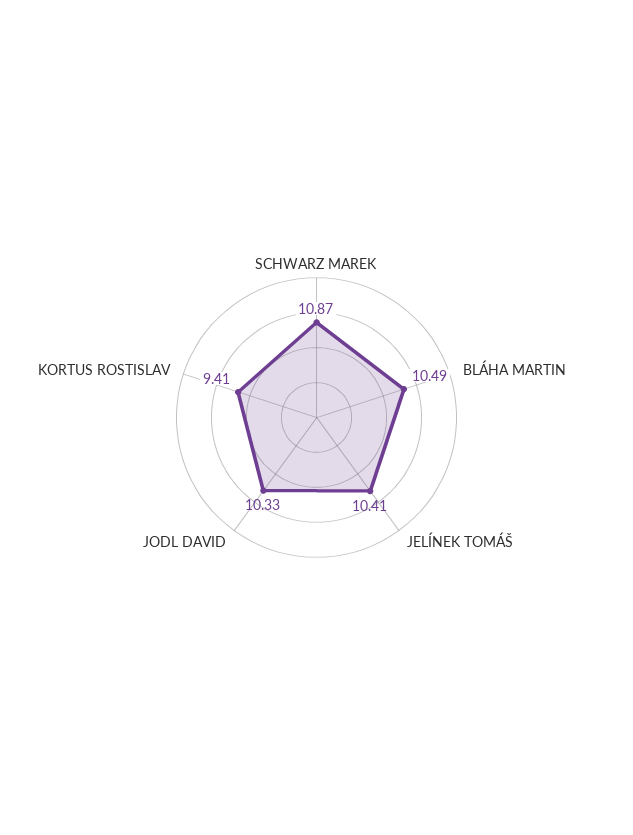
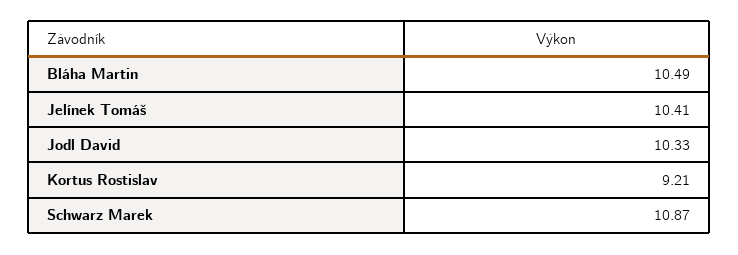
  {
    "SCHWARZ MAREK": 10.87,
    "BLÁHA MARTIN": 10.49,
    "JELÍNEK TOMÁŠ": 10.41,
    "JODL DAVID": 10.33,
-   "KORTUS ROSTISLAV": 9.41
+   "KORTUS ROSTISLAV": 9.21
  }

